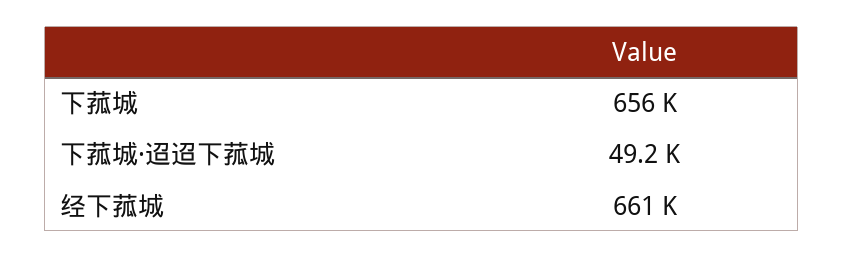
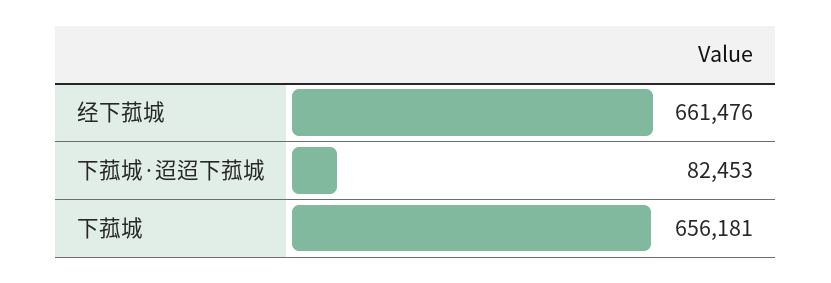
  {
    "下菰城": 656181,
-   "下菰城·迢迢下菰城": 49200,
+   "下菰城·迢迢下菰城": 82453,
    "经下菰城": 661476
  }

